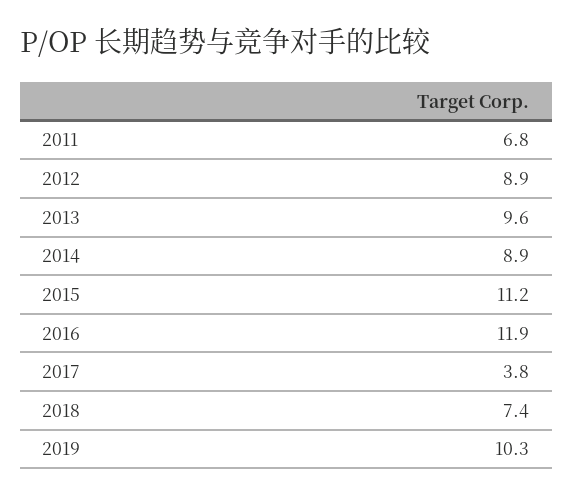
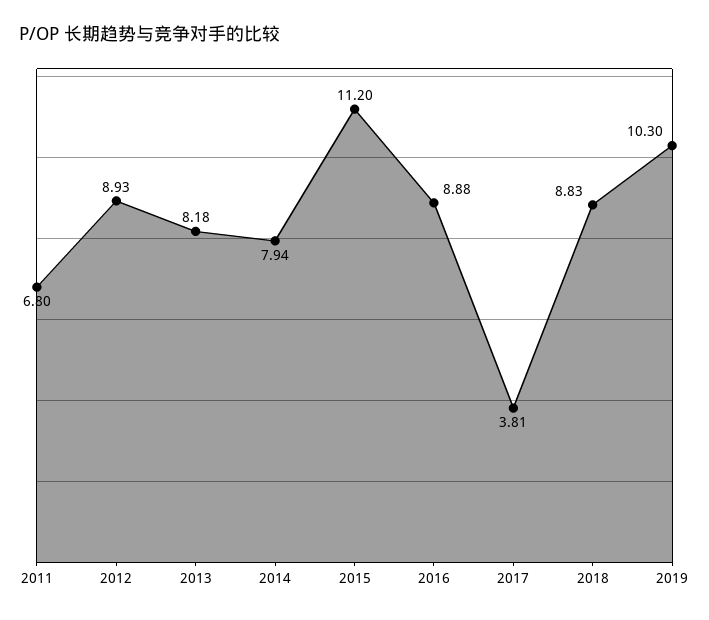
  {
    "2011": 6.8,
    "2012": 8.93,
-   "2013": 9.6,
+   "2013": 8.18,
-   "2014": 8.9,
+   "2014": 7.94,
    "2015": 11.2,
-   "2016": 11.9,
+   "2016": 8.88,
    "2017": 3.81,
-   "2018": 7.4,
+   "2018": 8.83,
    "2019": 10.3
  }

